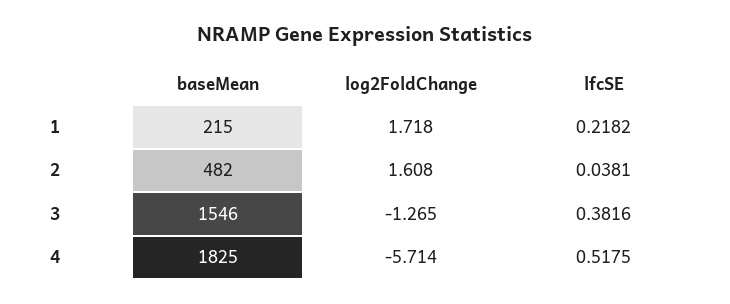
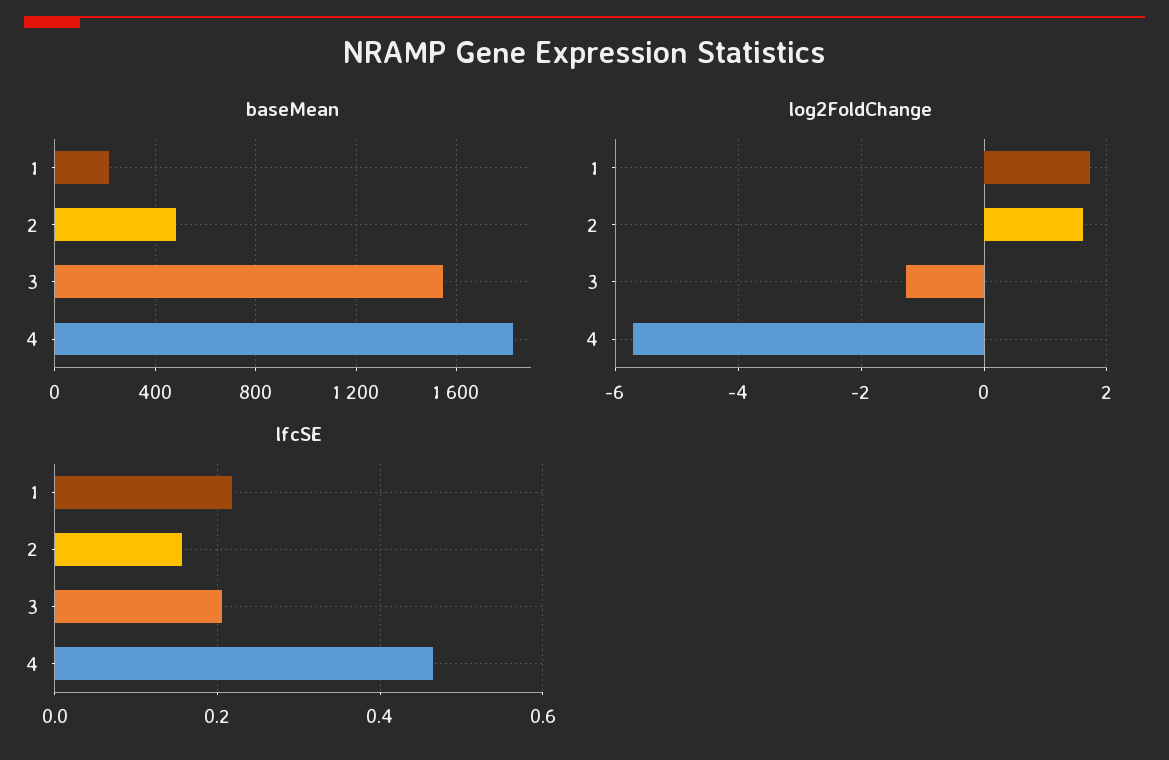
  {
    "baseMean": {
      "1": 215,
      "2": 482,
      "3": 1546,
      "4": 1825
    },
    "log2FoldChange": {
      "1": 1.718,
      "2": 1.608,
      "3": -1.265,
      "4": -5.714
    },
    "lfcSE": {
      "1": 0.2182,
-     "2": 0.0381,
+     "2": 0.16,
-     "3": 0.3816,
+     "3": 0.2,
-     "4": 0.5175
+     "4": 0.46
    }
  }

